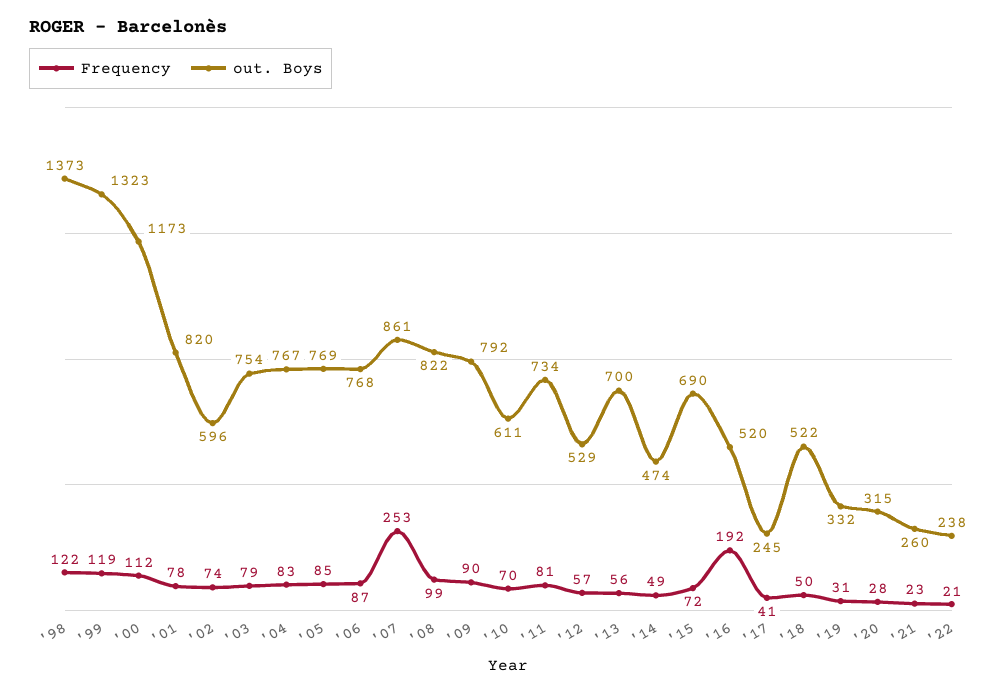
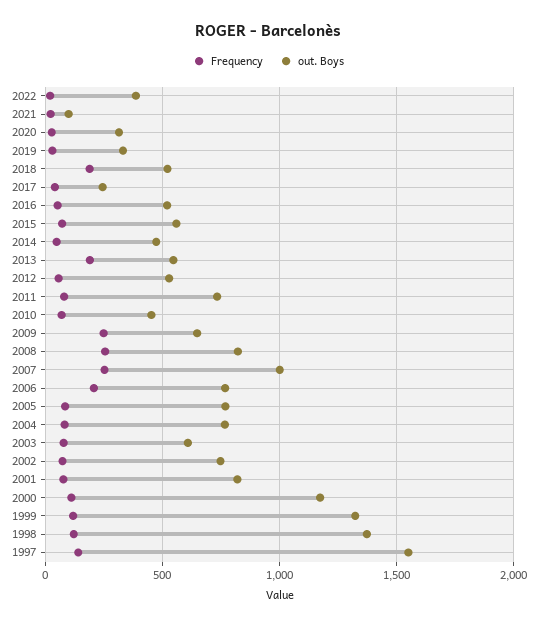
  {
    "Frequency": {
      "'98": 122,
      "'99": 119,
      "'00": 112,
      "'01": 78,
      "'02": 74,
      "'03": 79,
      "'04": 83,
      "'05": 85,
-     "'06": 87,
+     "'06": 200,
      "'07": 253,
-     "'08": 99,
+     "'08": 250,
-     "'09": 90,
+     "'09": 250,
      "'10": 70,
      "'11": 81,
      "'12": 57,
-     "'13": 56,
+     "'13": 200,
      "'14": 49,
      "'15": 72,
-     "'16": 192,
+     "'16": 50,
      "'17": 41,
-     "'18": 50,
+     "'18": 200,
      "'19": 31,
      "'20": 28,
      "'21": 23,
-     "'22": 21
+     "'22": 21,
+     "1997": 150
    },
    "out. Boys": {
      "'98": 1373,
      "'99": 1323,
      "'00": 1173,
      "'01": 820,
-     "'02": 596,
+     "'02": 750,
-     "'03": 754,
+     "'03": 600,
      "'04": 767,
      "'05": 769,
      "'06": 768,
-     "'07": 861,
+     "'07": 1000,
      "'08": 822,
-     "'09": 792,
+     "'09": 650,
-     "'10": 611,
+     "'10": 450,
      "'11": 734,
      "'12": 529,
-     "'13": 700,
+     "'13": 550,
      "'14": 474,
-     "'15": 690,
+     "'15": 550,
      "'16": 520,
      "'17": 245,
      "'18": 522,
      "'19": 332,
      "'20": 315,
-     "'21": 260,
+     "'21": 100,
-     "'22": 238
+     "'22": 400,
+     "1997": 1550
    }
  }

